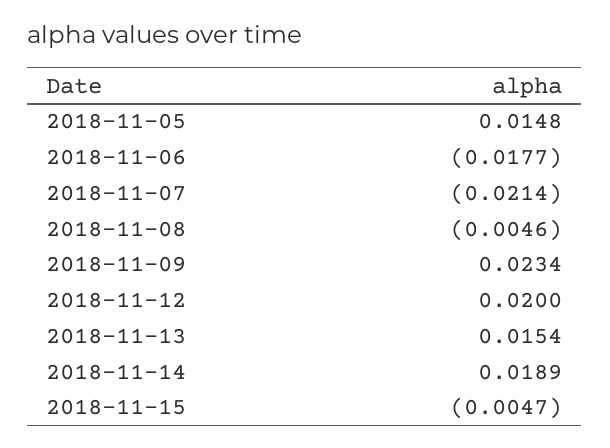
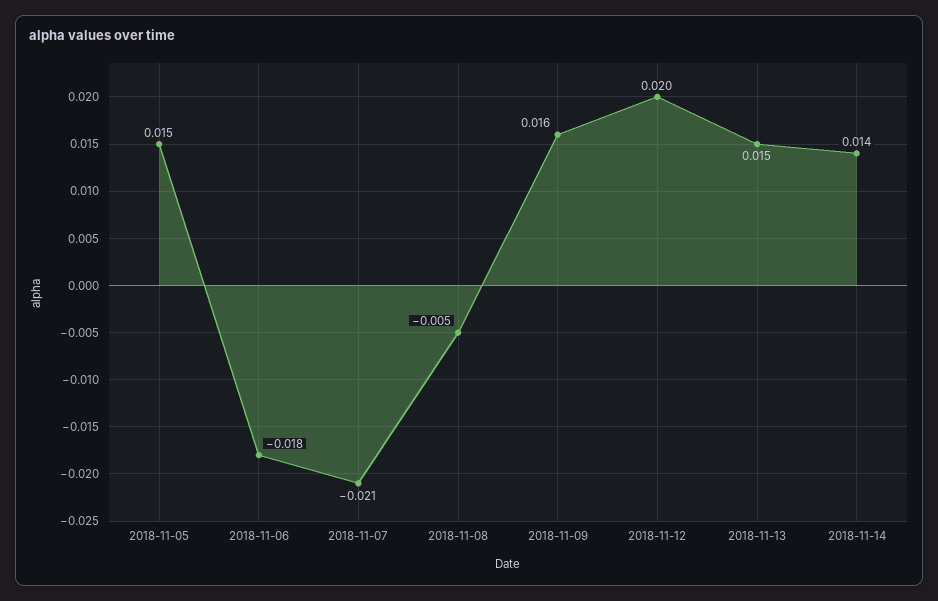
  {
    "2018-11-05": 0.0148,
    "2018-11-06": -0.0177,
    "2018-11-07": -0.0214,
    "2018-11-08": -0.0046,
-   "2018-11-09": 0.0234,
+   "2018-11-09": 0.016,
    "2018-11-12": 0.02,
    "2018-11-13": 0.0154,
-   "2018-11-14": 0.0189,
+   "2018-11-14": 0.014
-   "2018-11-15": -0.0047
  }

